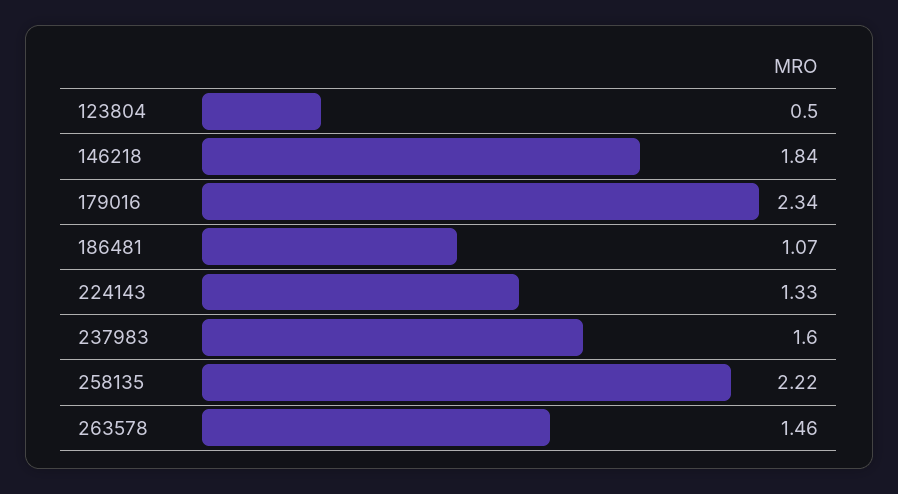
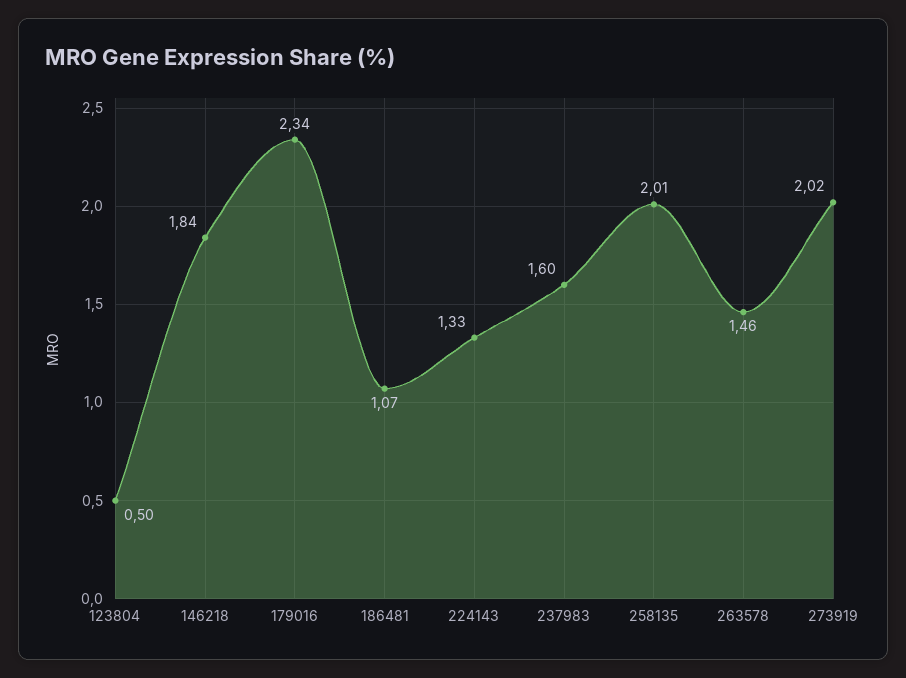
  {
    "123804": 0.5,
    "146218": 1.84,
    "179016": 2.34,
    "186481": 1.07,
    "224143": 1.33,
    "237983": 1.6,
-   "258135": 2.22,
+   "258135": 2.01,
-   "263578": 1.46
+   "263578": 1.46,
+   "273919": 2.02
  }

